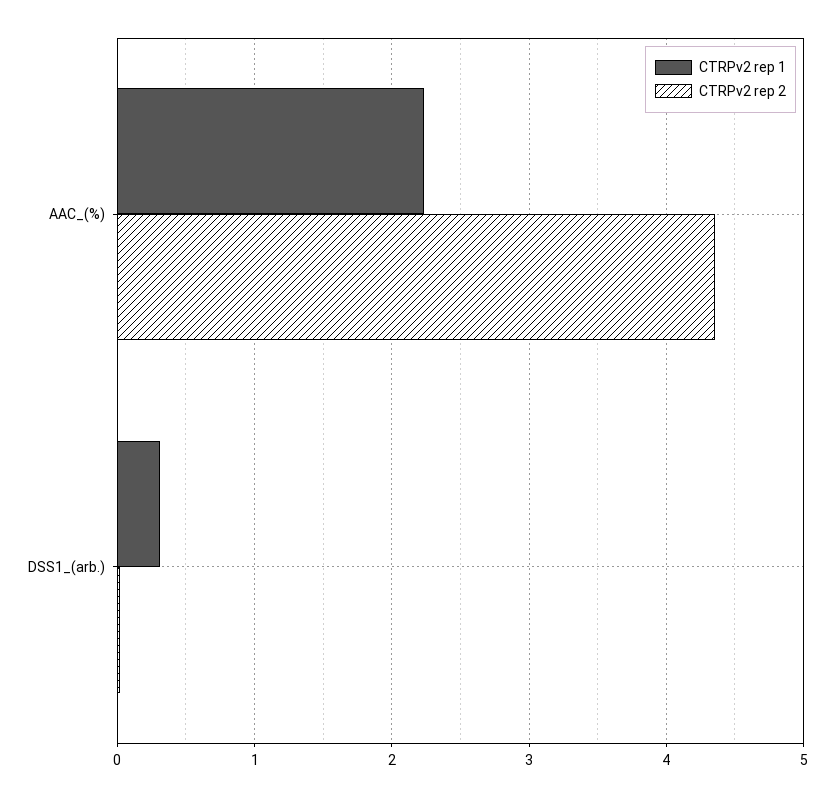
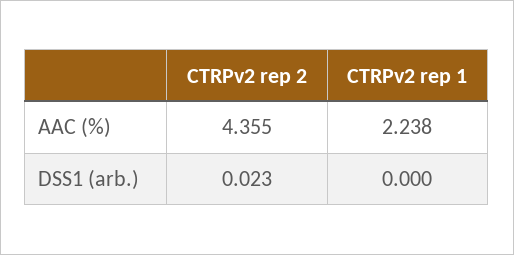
  {
    "CTRPv2 rep 1": {
      "AAC_(%)": 2.238,
-     "DSS1_(arb.)": 0.3
+     "DSS1_(arb.)": 0
    },
    "CTRPv2 rep 2": {
      "AAC_(%)": 4.355,
      "DSS1_(arb.)": 0.023
    }
  }

